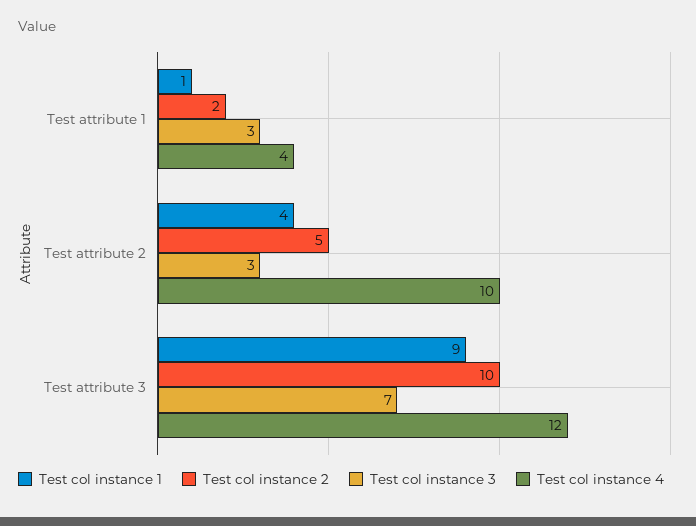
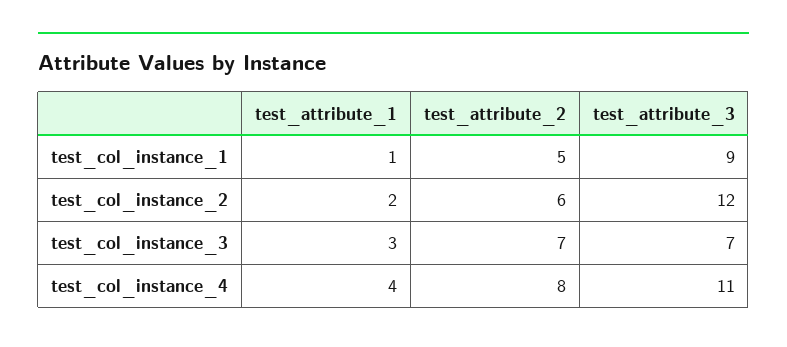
  {
    "Test col instance 1": {
      "Test attribute 1": 1,
-     "Test attribute 2": 4,
+     "Test attribute 2": 5,
      "Test attribute 3": 9
    },
    "Test col instance 2": {
      "Test attribute 1": 2,
-     "Test attribute 2": 5,
+     "Test attribute 2": 6,
-     "Test attribute 3": 10
+     "Test attribute 3": 12
    },
    "Test col instance 3": {
      "Test attribute 1": 3,
-     "Test attribute 2": 3,
+     "Test attribute 2": 7,
      "Test attribute 3": 7
    },
    "Test col instance 4": {
      "Test attribute 1": 4,
-     "Test attribute 2": 10,
+     "Test attribute 2": 8,
-     "Test attribute 3": 12
+     "Test attribute 3": 11
    }
  }

